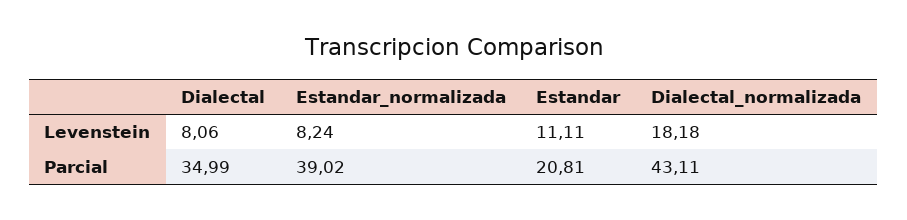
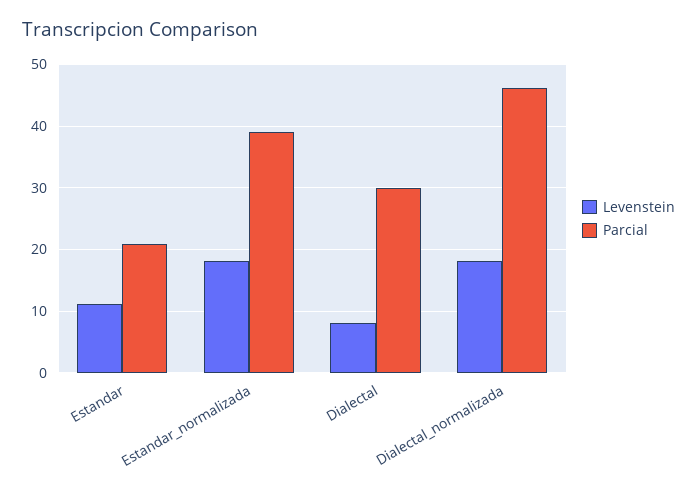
  {
    "Levenstein": {
      "Dialectal": 8.06,
-     "Estandar_normalizada": 8.24,
+     "Estandar_normalizada": 18,
      "Estandar": 11.11,
      "Dialectal_normalizada": 18.18
    },
    "Parcial": {
-     "Dialectal": 34.99,
+     "Dialectal": 30,
      "Estandar_normalizada": 39.02,
      "Estandar": 20.81,
-     "Dialectal_normalizada": 43.11
+     "Dialectal_normalizada": 46
    }
  }

